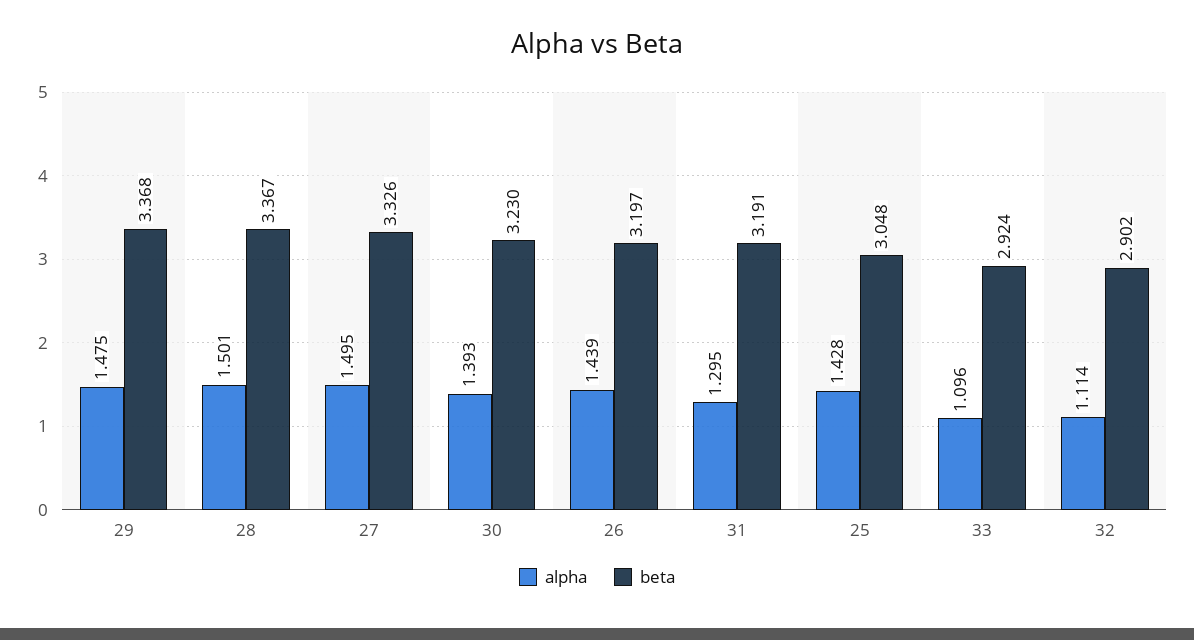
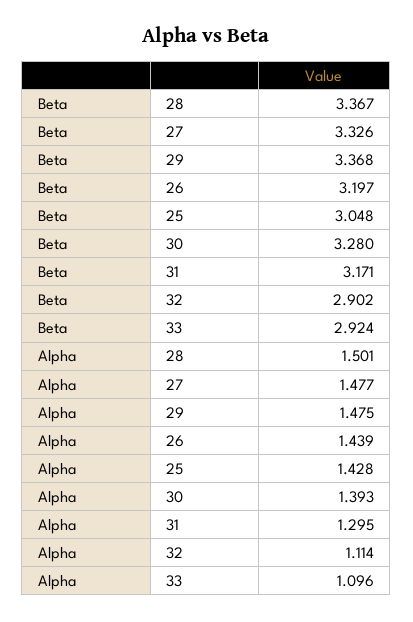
  {
    "alpha": {
      "29": 1.475,
      "28": 1.501,
-     "27": 1.495,
+     "27": 1.477,
      "30": 1.393,
      "26": 1.439,
      "31": 1.295,
      "25": 1.428,
      "33": 1.096,
      "32": 1.114
    },
    "beta": {
      "29": 3.368,
      "28": 3.367,
      "27": 3.326,
-     "30": 3.23,
+     "30": 3.28,
      "26": 3.197,
-     "31": 3.191,
+     "31": 3.171,
      "25": 3.048,
      "33": 2.924,
      "32": 2.902
    }
  }

